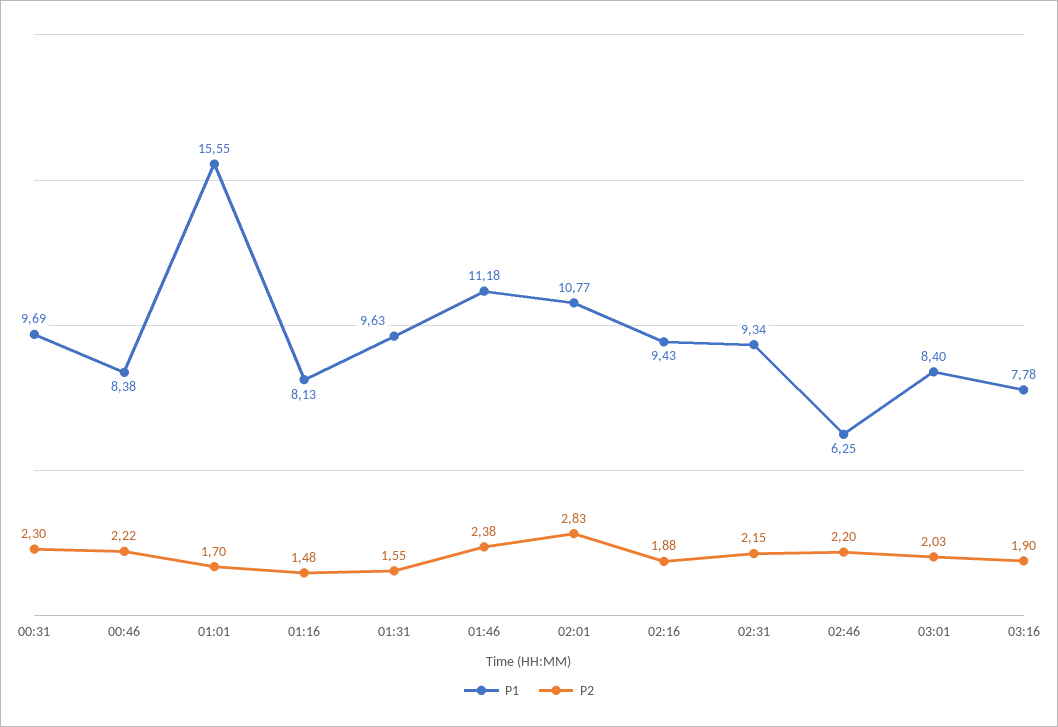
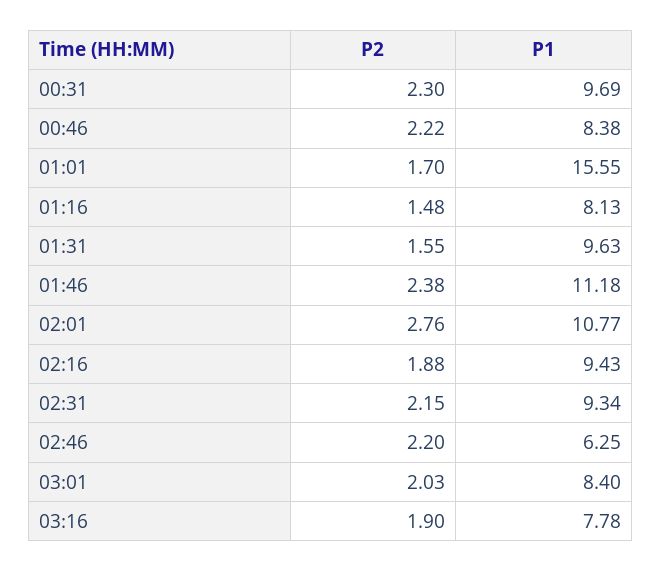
  {
    "P1": {
      "00:31": 9.69,
      "00:46": 8.38,
      "01:01": 15.55,
      "01:16": 8.13,
      "01:31": 9.63,
      "01:46": 11.18,
      "02:01": 10.77,
      "02:16": 9.43,
      "02:31": 9.34,
      "02:46": 6.25,
      "03:01": 8.4,
      "03:16": 7.78
    },
    "P2": {
      "00:31": 2.3,
      "00:46": 2.22,
      "01:01": 1.7,
      "01:16": 1.48,
      "01:31": 1.55,
      "01:46": 2.38,
-     "02:01": 2.83,
+     "02:01": 2.76,
      "02:16": 1.88,
      "02:31": 2.15,
      "02:46": 2.2,
      "03:01": 2.03,
      "03:16": 1.9
    }
  }

